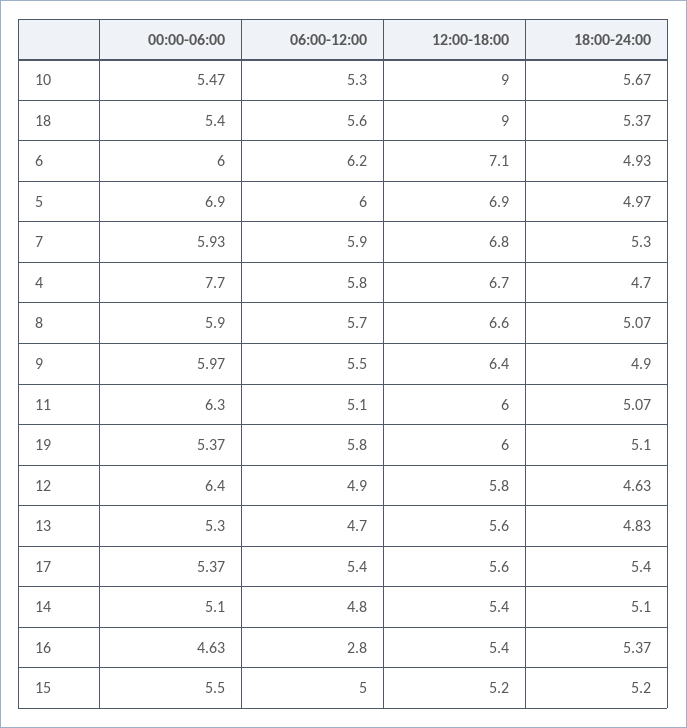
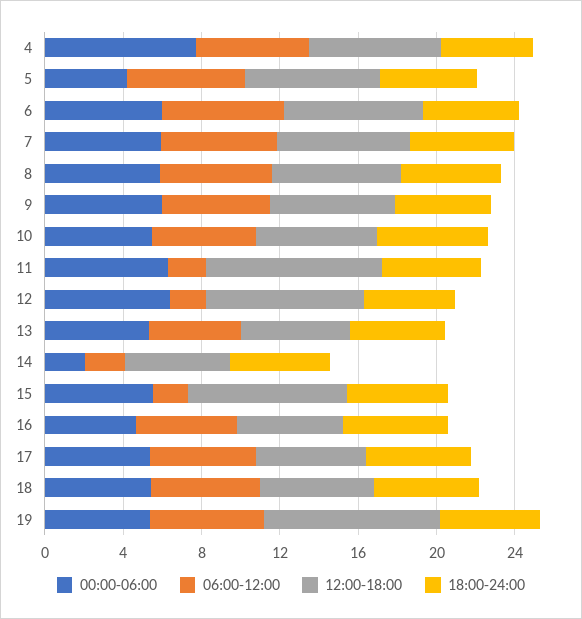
  {
    "00:00-06:00": {
      "10": 5.47,
      "18": 5.4,
      "6": 6,
-     "5": 6.9,
+     "5": 4,
      "7": 5.93,
      "4": 7.7,
      "8": 5.9,
      "9": 5.97,
      "11": 6.3,
      "19": 5.37,
      "12": 6.4,
      "13": 5.3,
      "17": 5.37,
-     "14": 5.1,
+     "14": 2,
      "16": 4.63,
      "15": 5.5
    },
    "06:00-12:00": {
      "10": 5.3,
      "18": 5.6,
      "6": 6.2,
      "5": 6,
      "7": 5.9,
      "4": 5.8,
      "8": 5.7,
      "9": 5.5,
-     "11": 5.1,
+     "11": 2,
      "19": 5.8,
-     "12": 4.9,
+     "12": 2,
      "13": 4.7,
      "17": 5.4,
-     "14": 4.8,
+     "14": 2,
-     "16": 2.8,
+     "16": 5,
-     "15": 5
+     "15": 2
    },
    "12:00-18:00": {
-     "10": 9,
+     "10": 6,
-     "18": 9,
+     "18": 6,
      "6": 7.1,
      "5": 6.9,
      "7": 6.8,
      "4": 6.7,
      "8": 6.6,
      "9": 6.4,
-     "11": 6,
+     "11": 9,
-     "19": 6,
+     "19": 9,
-     "12": 5.8,
+     "12": 8,
      "13": 5.6,
      "17": 5.6,
      "14": 5.4,
      "16": 5.4,
-     "15": 5.2
+     "15": 8
    },
    "18:00-24:00": {
      "10": 5.67,
      "18": 5.37,
      "6": 4.93,
      "5": 4.97,
      "7": 5.3,
      "4": 4.7,
      "8": 5.07,
      "9": 4.9,
      "11": 5.07,
      "19": 5.1,
      "12": 4.63,
      "13": 4.83,
      "17": 5.4,
      "14": 5.1,
      "16": 5.37,
      "15": 5.2
    }
  }

